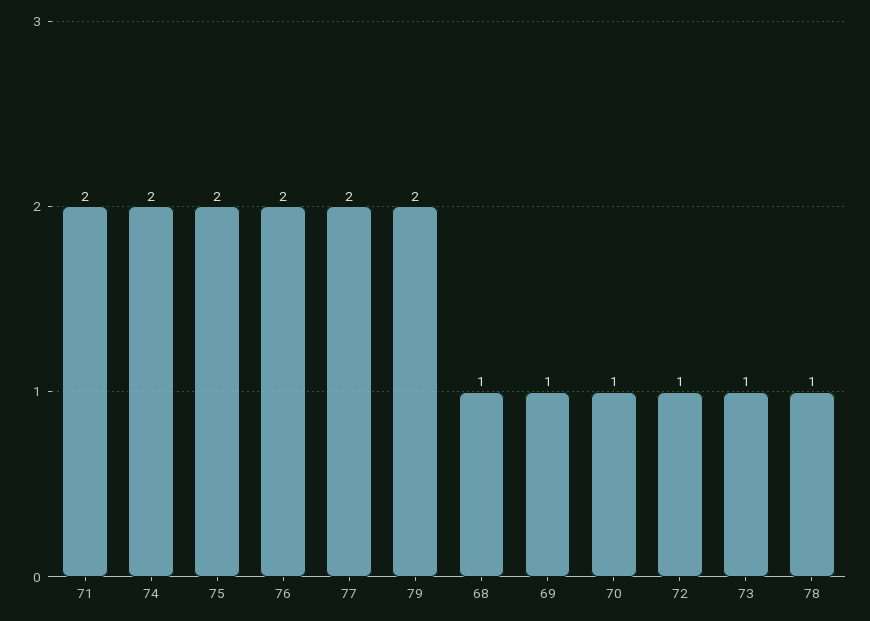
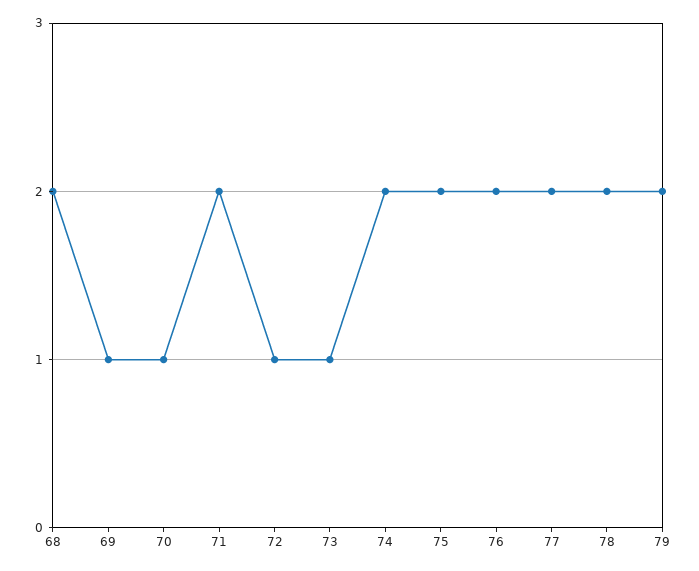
  {
    "71": 2,
    "74": 2,
    "75": 2,
    "76": 2,
    "77": 2,
    "79": 2,
-   "68": 1,
+   "68": 2,
    "69": 1,
    "70": 1,
    "72": 1,
    "73": 1,
-   "78": 1
+   "78": 2
  }

